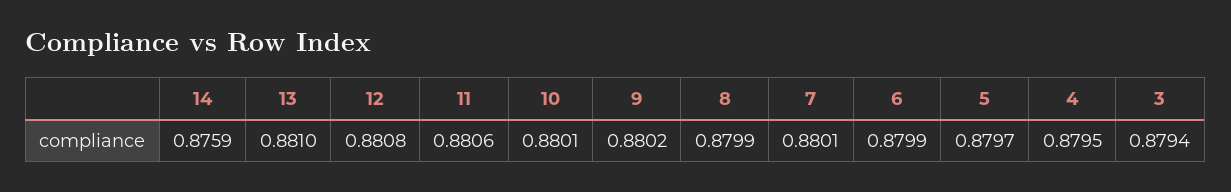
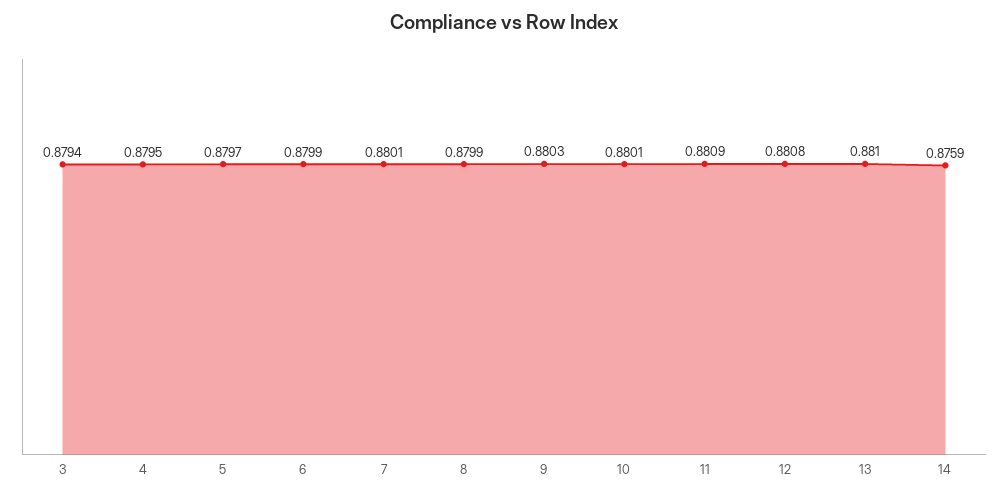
  {
    "14": 0.8759,
    "13": 0.881,
    "12": 0.8808,
-   "11": 0.8806,
+   "11": 0.8809,
    "10": 0.8801,
-   "9": 0.8802,
+   "9": 0.8803,
    "8": 0.8799,
    "7": 0.8801,
    "6": 0.8799,
    "5": 0.8797,
    "4": 0.8795,
    "3": 0.8794
  }

